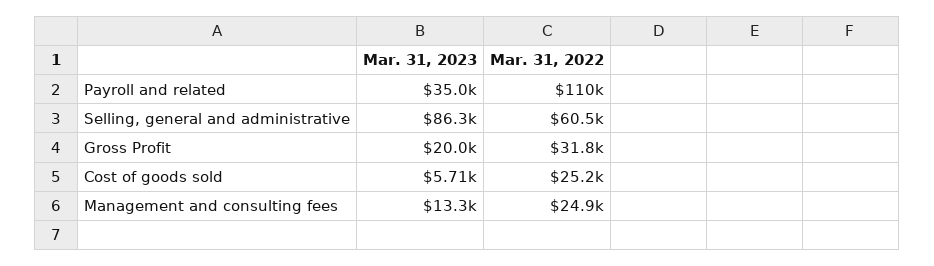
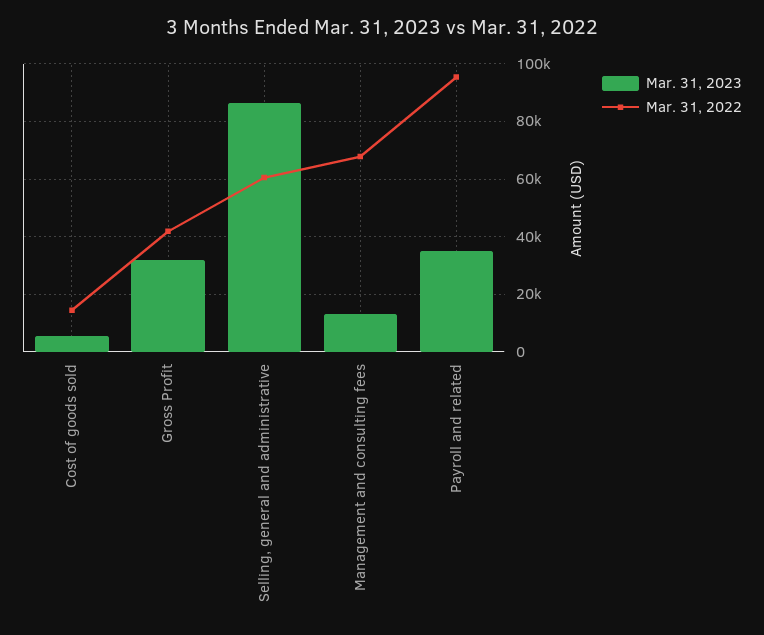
  {
    "Mar. 31, 2023": {
      "Payroll and related": 35000,
      "Selling, general and administrative": 86300,
-     "Gross Profit": 20000,
+     "Gross Profit": 32500,
      "Cost of goods sold": 5710,
      "Management and consulting fees": 13300
    },
    "Mar. 31, 2022": {
-     "Payroll and related": 110000,
+     "Payroll and related": 95000,
      "Selling, general and administrative": 60500,
-     "Gross Profit": 31800,
+     "Gross Profit": 42500,
-     "Cost of goods sold": 25200,
+     "Cost of goods sold": 15000,
-     "Management and consulting fees": 24900
+     "Management and consulting fees": 67500
    }
  }

